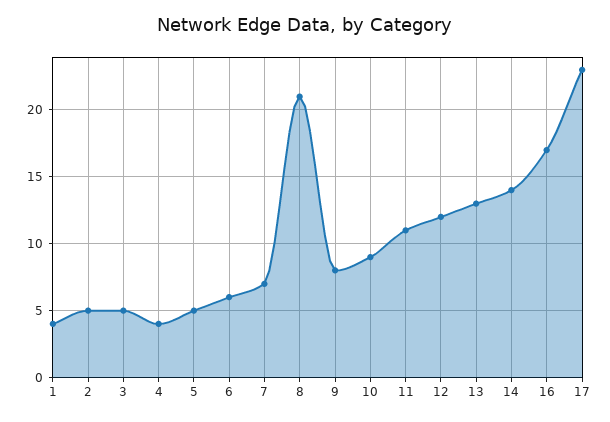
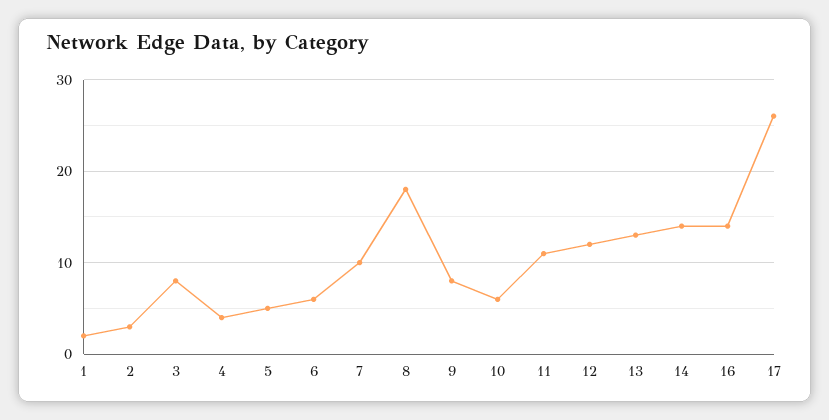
  {
-   "1": 4,
+   "1": 2,
-   "2": 5,
+   "2": 3,
-   "3": 5,
+   "3": 8,
    "4": 4,
    "5": 5,
    "6": 6,
-   "7": 7,
+   "7": 10,
-   "8": 21,
+   "8": 18,
    "9": 8,
-   "10": 9,
+   "10": 6,
    "11": 11,
    "12": 12,
    "13": 13,
    "14": 14,
-   "16": 17,
+   "16": 14,
-   "17": 23
+   "17": 26
  }

